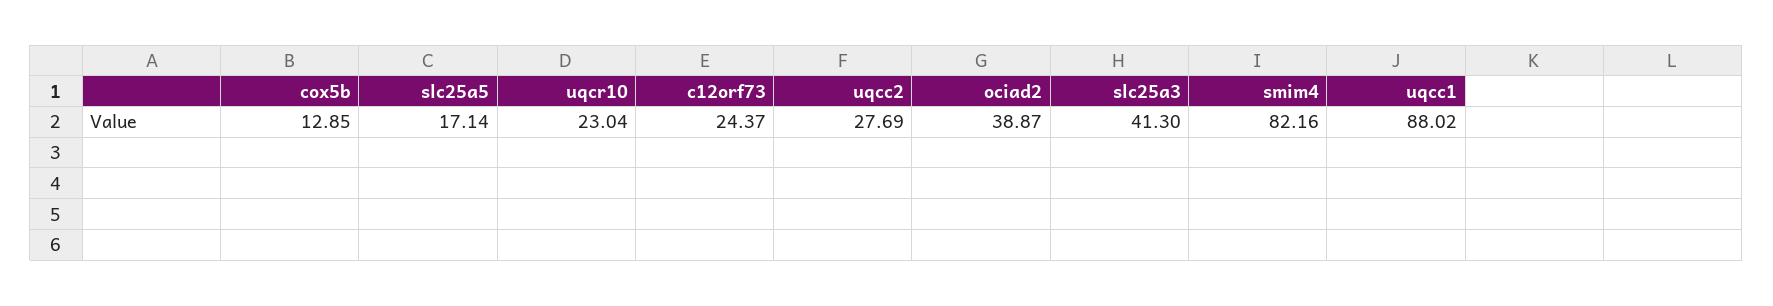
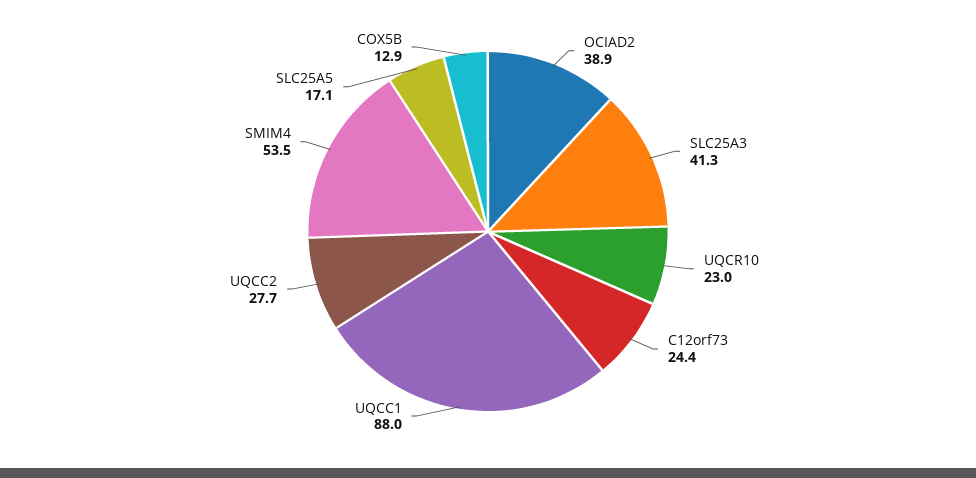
  {
    "cox5b": 12.85,
    "slc25a5": 17.14,
    "uqcr10": 23.04,
    "c12orf73": 24.37,
    "uqcc2": 27.69,
    "ociad2": 38.87,
    "slc25a3": 41.3,
-   "smim4": 82.16,
+   "smim4": 53.5,
    "uqcc1": 88.02
  }

